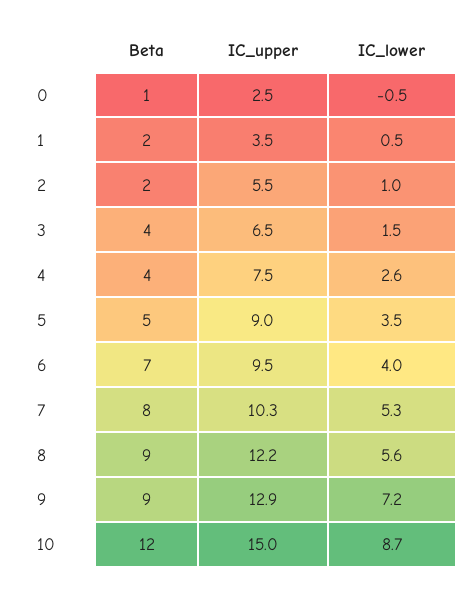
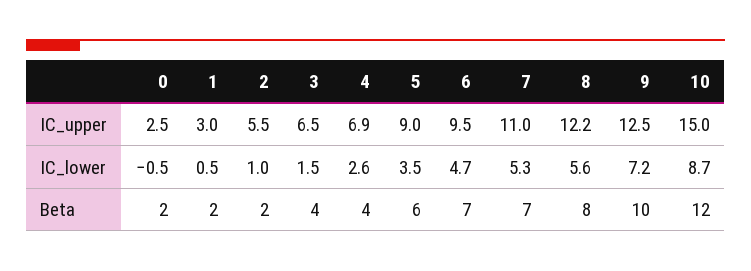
  {
    "Beta": {
-     "0": 1,
+     "0": 2,
      "1": 2,
      "2": 2,
      "3": 4,
      "4": 4,
-     "5": 5,
+     "5": 6,
      "6": 7,
-     "7": 8,
+     "7": 7,
-     "8": 9,
+     "8": 8,
-     "9": 9,
+     "9": 10,
      "10": 12
    },
    "IC_upper": {
      "0": 2.5,
-     "1": 3.5,
+     "1": 3,
      "2": 5.5,
      "3": 6.5,
-     "4": 7.5,
+     "4": 6.9,
      "5": 9,
      "6": 9.5,
-     "7": 10.3,
+     "7": 11,
      "8": 12.2,
-     "9": 12.9,
+     "9": 12.5,
      "10": 15
    },
    "IC_lower": {
      "0": -0.5,
      "1": 0.5,
      "2": 1,
      "3": 1.5,
      "4": 2.6,
      "5": 3.5,
-     "6": 4,
+     "6": 4.7,
      "7": 5.3,
      "8": 5.6,
      "9": 7.2,
      "10": 8.7
    }
  }

